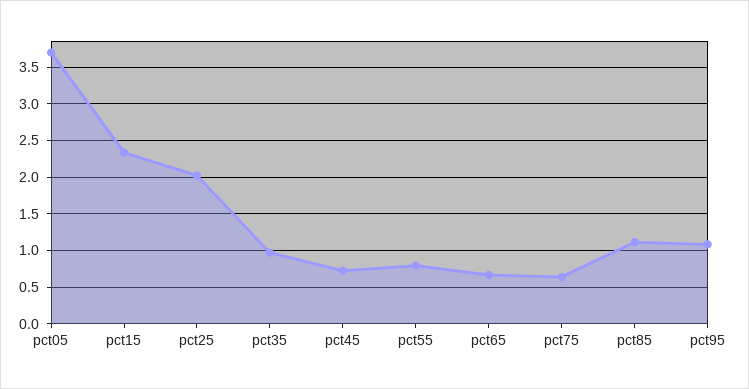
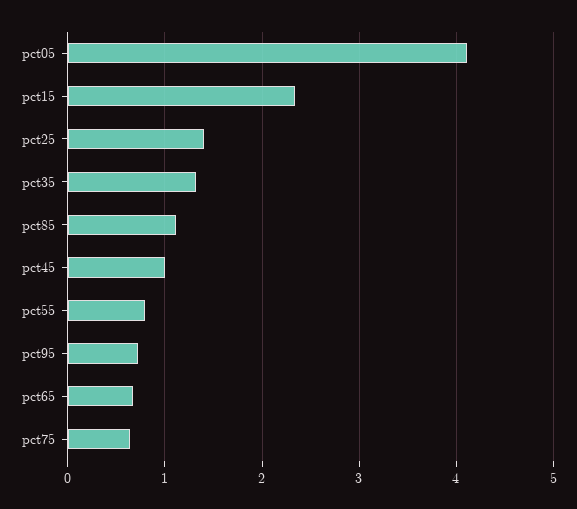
  {
-   "pct05": 3.7,
+   "pct05": 4.1,
    "pct15": 2.3,
-   "pct25": 2,
+   "pct25": 1.4,
-   "pct35": 1,
+   "pct35": 1.3,
-   "pct45": 0.7,
+   "pct45": 1,
    "pct55": 0.8,
    "pct65": 0.7,
    "pct75": 0.6,
    "pct85": 1.1,
-   "pct95": 1.1
+   "pct95": 0.7
  }

